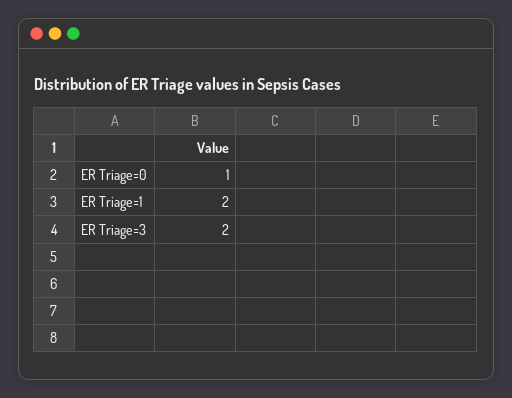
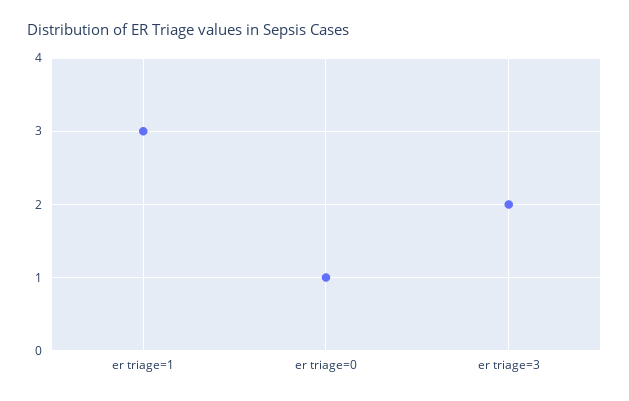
  {
    "ER Triage=0": 1,
-   "ER Triage=1": 2,
+   "ER Triage=1": 3,
    "ER Triage=3": 2
  }

